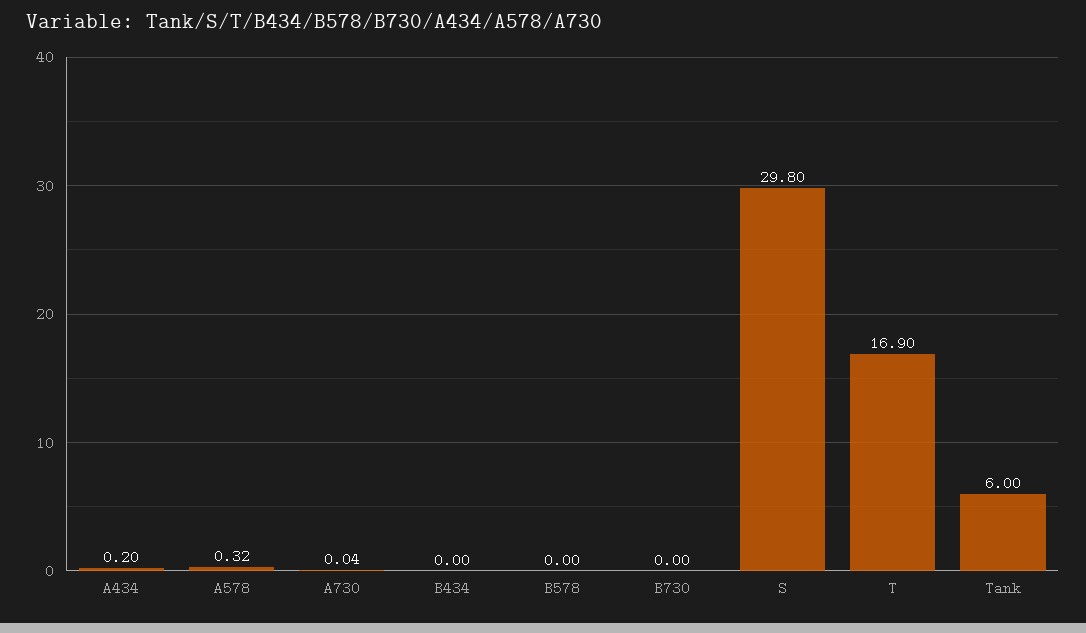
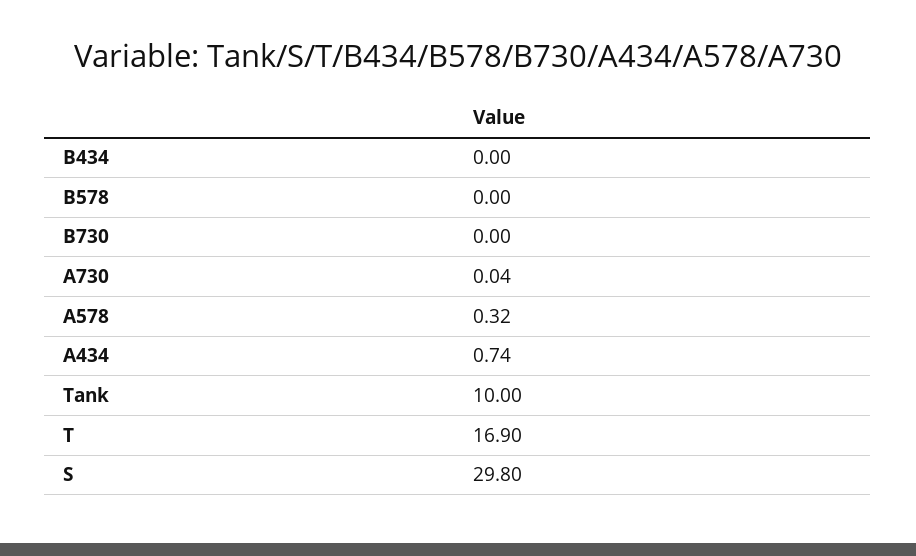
  {
-   "A434": 0.2,
+   "A434": 0.74,
    "A578": 0.32,
    "A730": 0.04,
    "B434": 0,
    "B578": 0,
    "B730": 0,
    "S": 29.8,
    "T": 16.9,
-   "Tank": 6
+   "Tank": 10
  }

